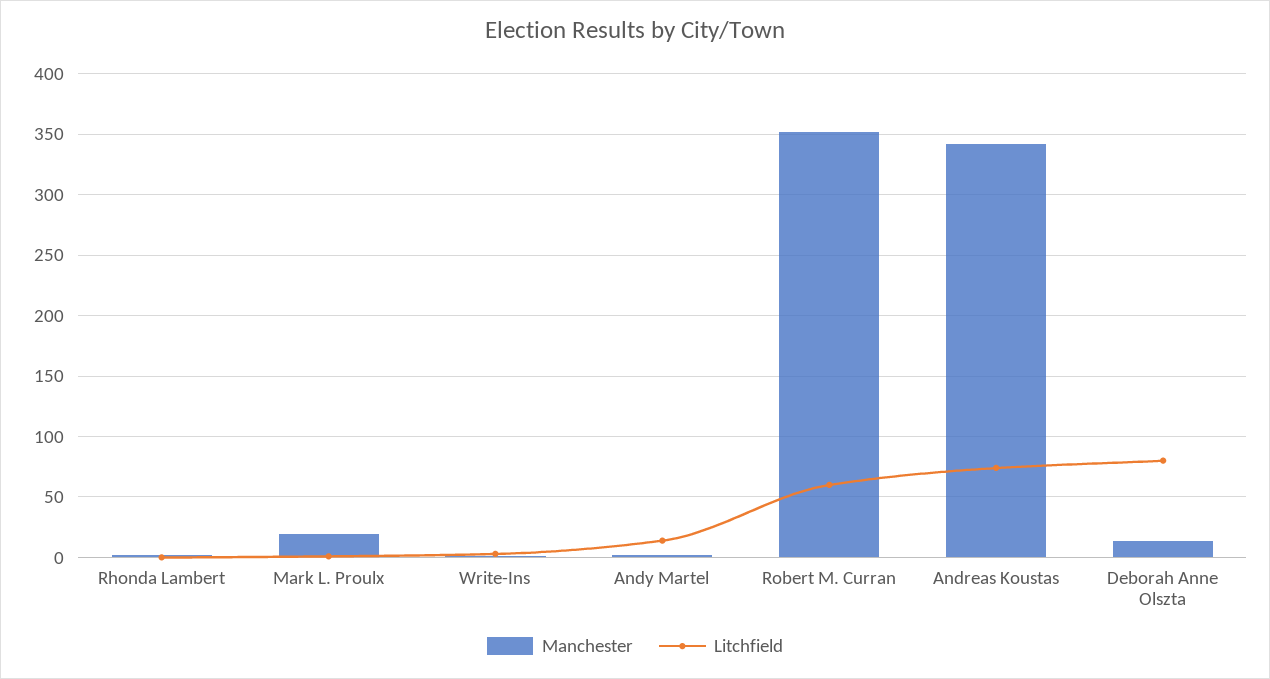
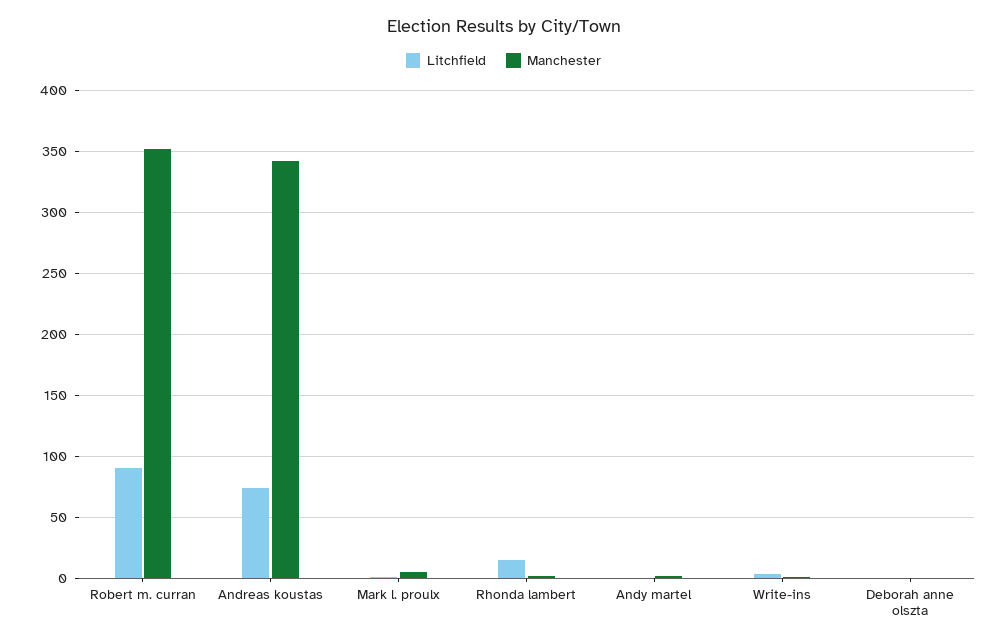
  {
    "Manchester": {
      "Rhonda Lambert": 0,
-     "Mark L. Proulx": 20,
+     "Mark L. Proulx": 5,
      "Write-Ins": 0,
      "Andy Martel": 0,
      "Robert M. Curran": 350,
      "Andreas Koustas": 340,
-     "Deborah Anne Olszta": 15
+     "Deborah Anne Olszta": 0
    },
    "Litchfield": {
-     "Rhonda Lambert": 0,
+     "Rhonda Lambert": 15,
      "Mark L. Proulx": 0,
      "Write-Ins": 5,
-     "Andy Martel": 15,
+     "Andy Martel": 0,
-     "Robert M. Curran": 60,
+     "Robert M. Curran": 90,
      "Andreas Koustas": 75,
-     "Deborah Anne Olszta": 80
+     "Deborah Anne Olszta": 0
    }
  }

